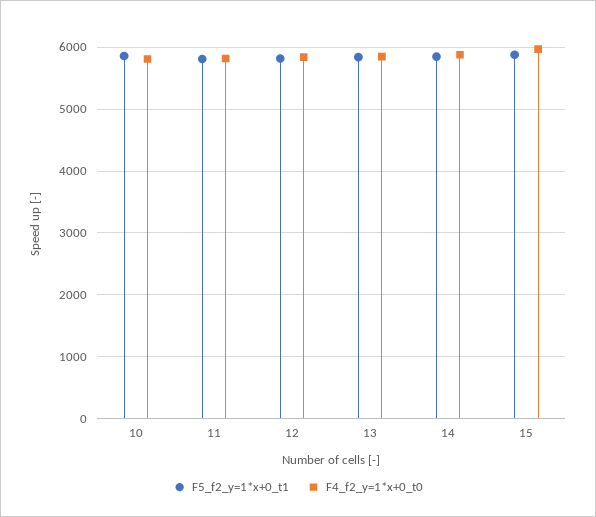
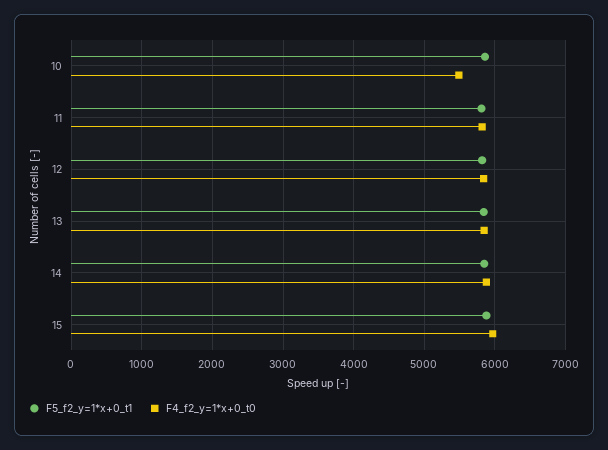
  {
    "F5_f2_y=1*x+0_t1": {
      "10": 5900,
      "11": 5800,
      "12": 5800,
      "13": 5800,
      "14": 5800,
      "15": 5900
    },
    "F4_f2_y=1*x+0_t0": {
-     "10": 5800,
+     "10": 5500,
      "11": 5800,
      "12": 5800,
      "13": 5800,
      "14": 5900,
      "15": 6000
    }
  }

